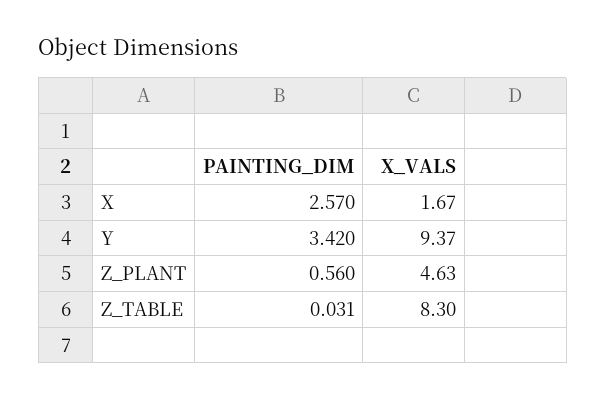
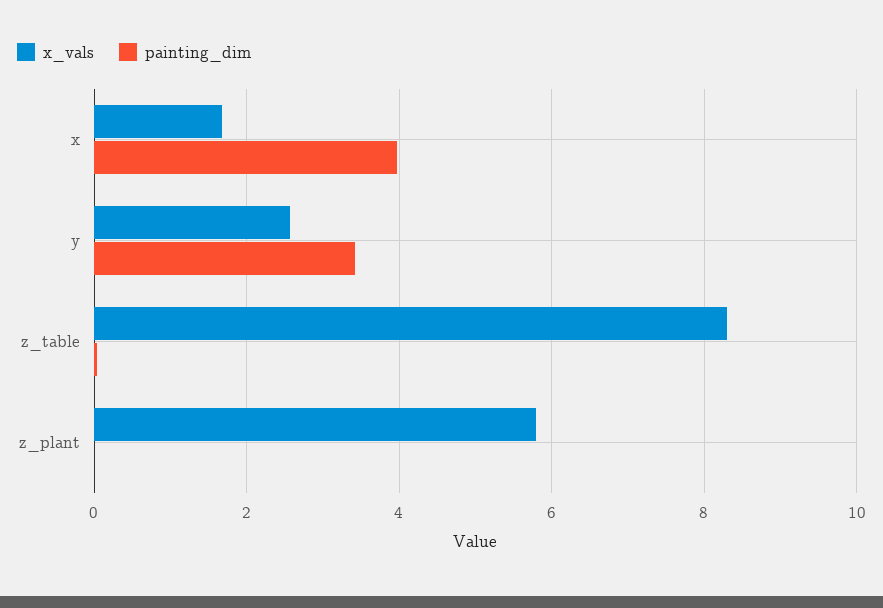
  {
    "PAINTING_DIM": {
-     "X": 2.57,
+     "X": 4,
      "Y": 3.42,
-     "Z_PLANT": 0.56,
+     "Z_PLANT": 0,
      "Z_TABLE": 0.031
    },
    "X_VALS": {
      "X": 1.67,
-     "Y": 9.37,
+     "Y": 2.6,
-     "Z_PLANT": 4.63,
+     "Z_PLANT": 5.8,
      "Z_TABLE": 8.3
    }
  }

